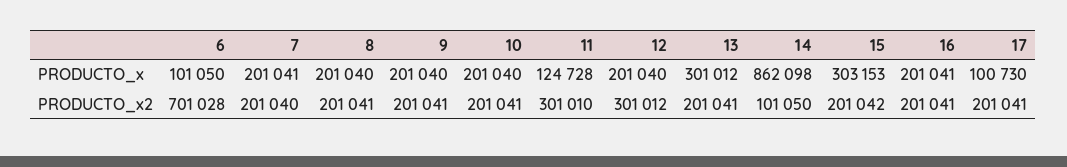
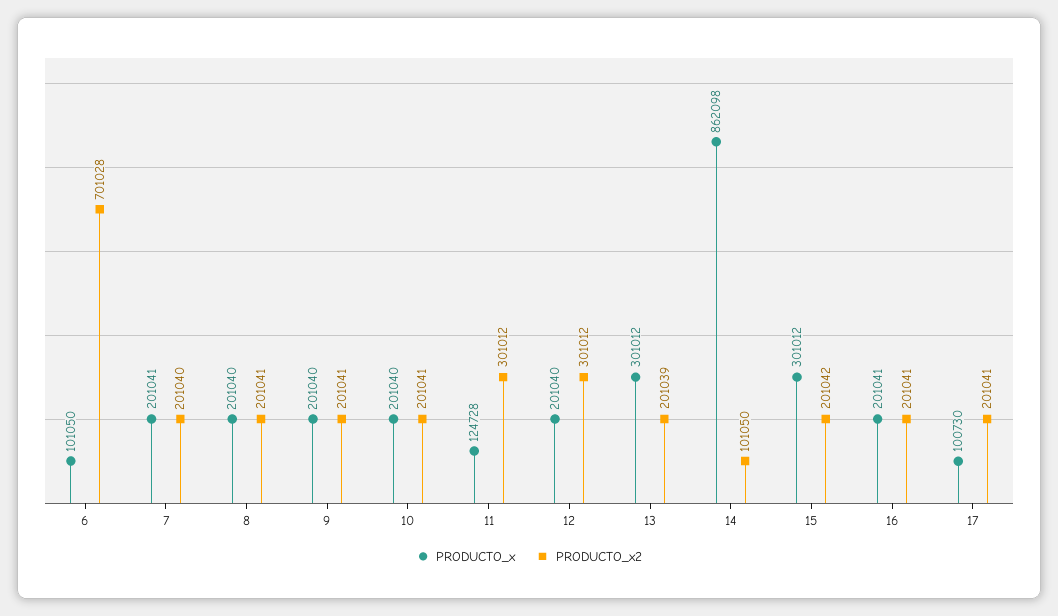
  {
    "PRODUCTO_x": {
      "6": 101050,
      "7": 201041,
      "8": 201040,
      "9": 201040,
      "10": 201040,
      "11": 124728,
      "12": 201040,
      "13": 301012,
      "14": 862098,
-     "15": 303153,
+     "15": 301012,
      "16": 201041,
      "17": 100730
    },
    "PRODUCTO_x2": {
      "6": 701028,
      "7": 201040,
      "8": 201041,
      "9": 201041,
      "10": 201041,
-     "11": 301010,
+     "11": 301012,
      "12": 301012,
-     "13": 201041,
+     "13": 201039,
      "14": 101050,
      "15": 201042,
      "16": 201041,
      "17": 201041
    }
  }

